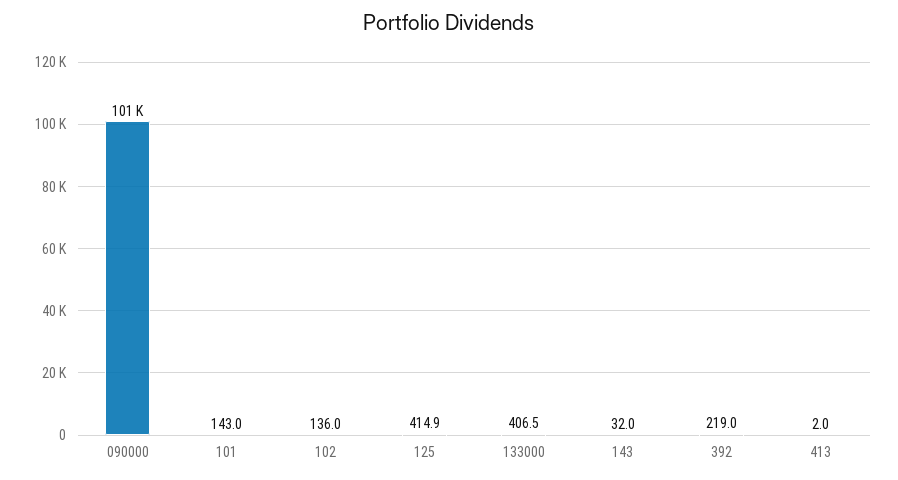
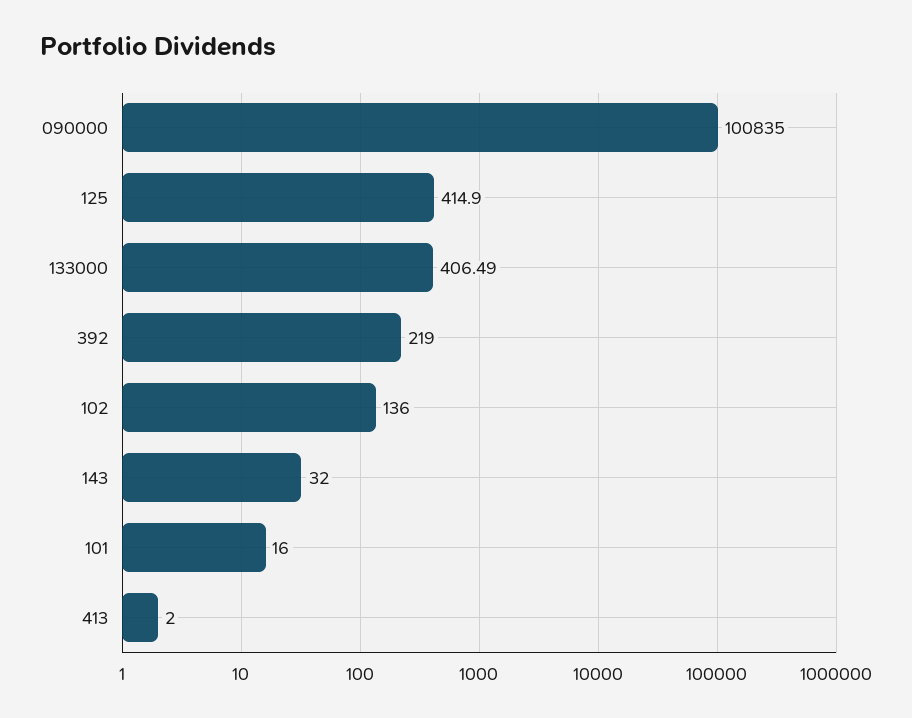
  {
    "090000": 100835,
-   "101": 143,
+   "101": 16,
    "102": 136,
    "125": 414.9,
    "133000": 406.49,
    "143": 32,
    "392": 219,
    "413": 2
  }

